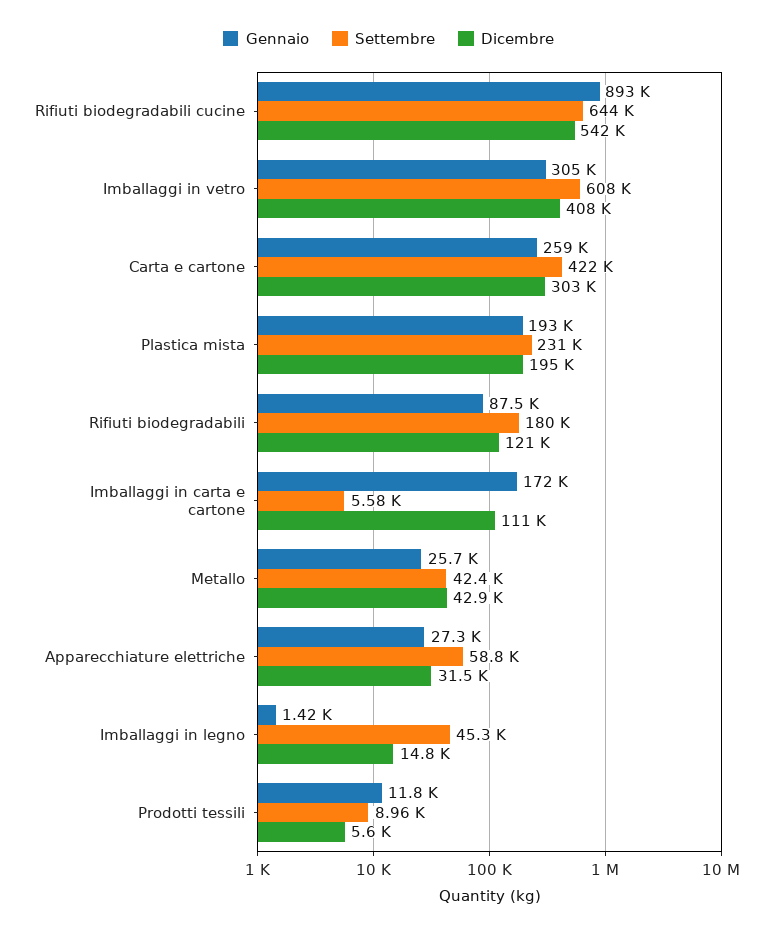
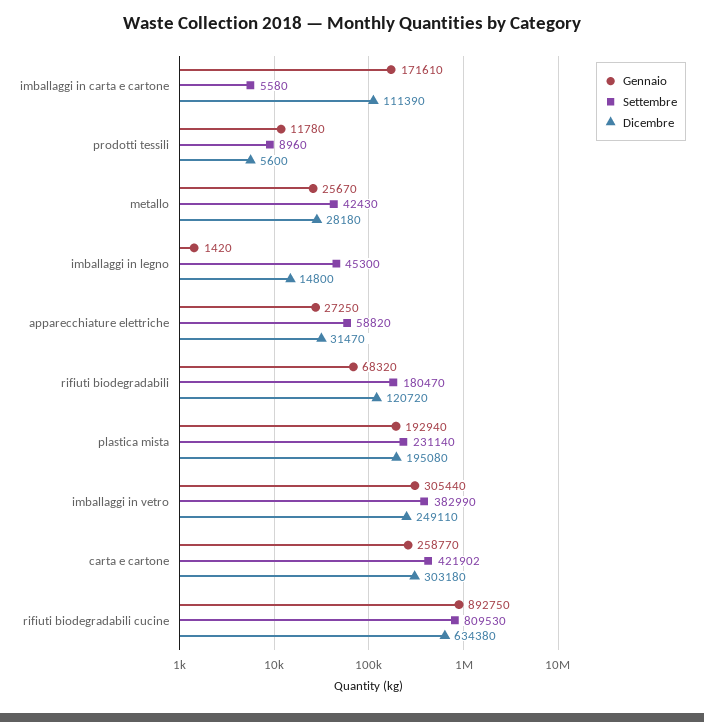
  {
    "Gennaio": {
      "Rifiuti biodegradabili cucine": 892750,
      "Imballaggi in vetro": 305440,
      "Carta e cartone": 258770,
      "Plastica mista": 192940,
-     "Rifiuti biodegradabili": 87500,
+     "Rifiuti biodegradabili": 68320,
      "Imballaggi in carta e cartone": 171610,
      "Metallo": 25670,
      "Apparecchiature elettriche": 27250,
      "Imballaggi in legno": 1420,
      "Prodotti tessili": 11780
    },
    "Settembre": {
-     "Rifiuti biodegradabili cucine": 644000,
+     "Rifiuti biodegradabili cucine": 809530,
-     "Imballaggi in vetro": 608000,
+     "Imballaggi in vetro": 382990,
      "Carta e cartone": 421902,
      "Plastica mista": 231140,
      "Rifiuti biodegradabili": 180470,
      "Imballaggi in carta e cartone": 5580,
      "Metallo": 42430,
      "Apparecchiature elettriche": 58820,
      "Imballaggi in legno": 45300,
      "Prodotti tessili": 8960
    },
    "Dicembre": {
-     "Rifiuti biodegradabili cucine": 542000,
+     "Rifiuti biodegradabili cucine": 634380,
-     "Imballaggi in vetro": 408000,
+     "Imballaggi in vetro": 249110,
      "Carta e cartone": 303180,
      "Plastica mista": 195080,
      "Rifiuti biodegradabili": 120720,
      "Imballaggi in carta e cartone": 111390,
-     "Metallo": 42900,
+     "Metallo": 28180,
      "Apparecchiature elettriche": 31470,
      "Imballaggi in legno": 14800,
      "Prodotti tessili": 5600
    }
  }

